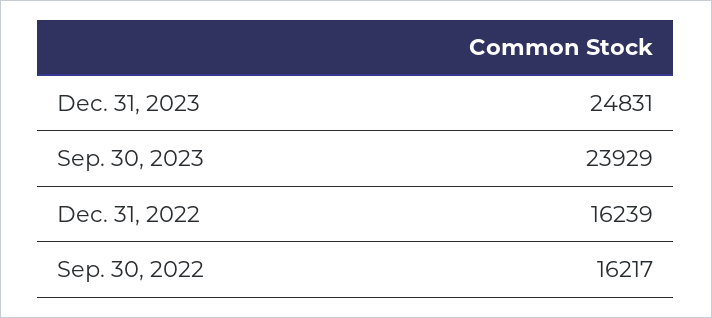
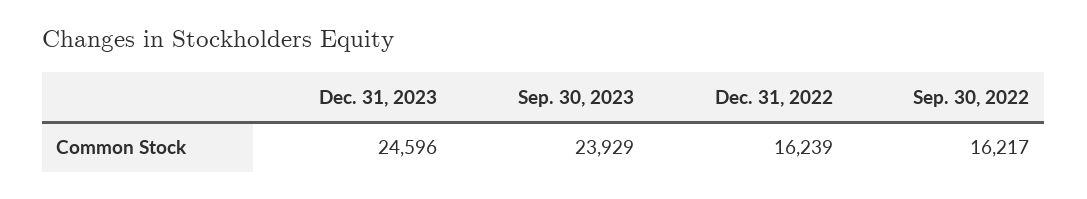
  {
-   "Dec. 31, 2023": 24831,
+   "Dec. 31, 2023": 24596,
    "Sep. 30, 2023": 23929,
    "Dec. 31, 2022": 16239,
    "Sep. 30, 2022": 16217
  }

